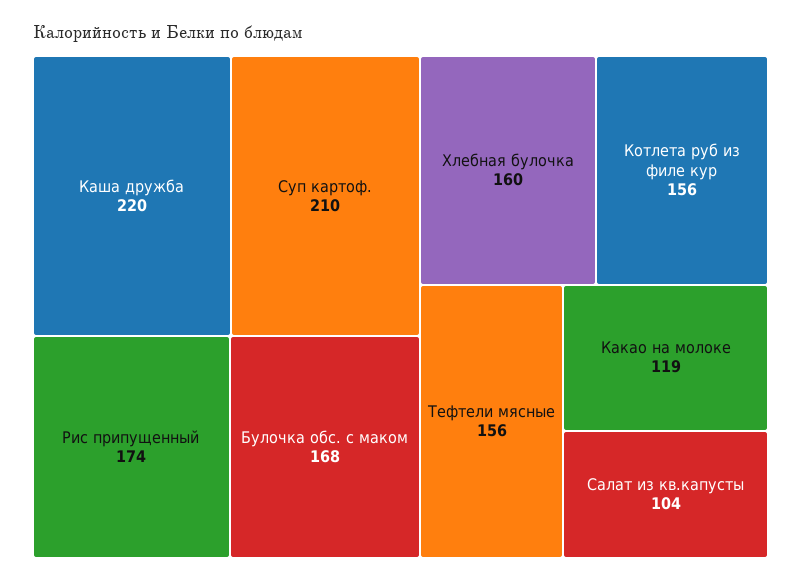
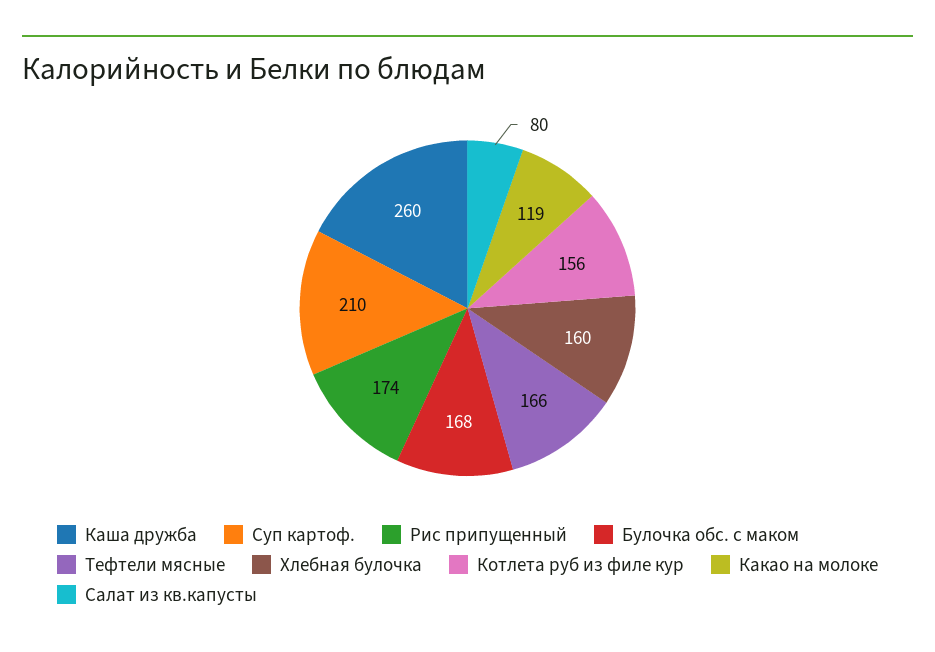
  {
-   "Каша дружба": 220,
+   "Каша дружба": 260,
    "Суп картоф.": 210,
    "Рис припущенный": 174,
    "Булочка обс. с маком": 168,
    "Хлебная булочка": 160,
    "Котлета руб из филе кур": 156,
-   "Тефтели мясные": 156,
+   "Тефтели мясные": 166,
    "Какао на молоке": 119,
-   "Салат из кв.капусты": 104
+   "Салат из кв.капусты": 80
  }

